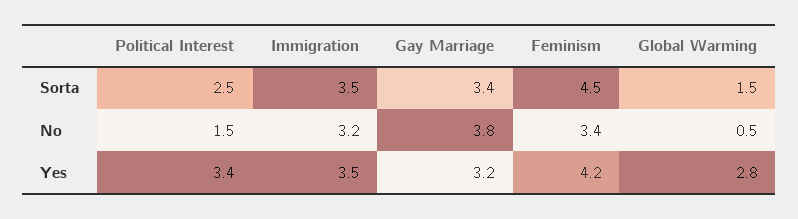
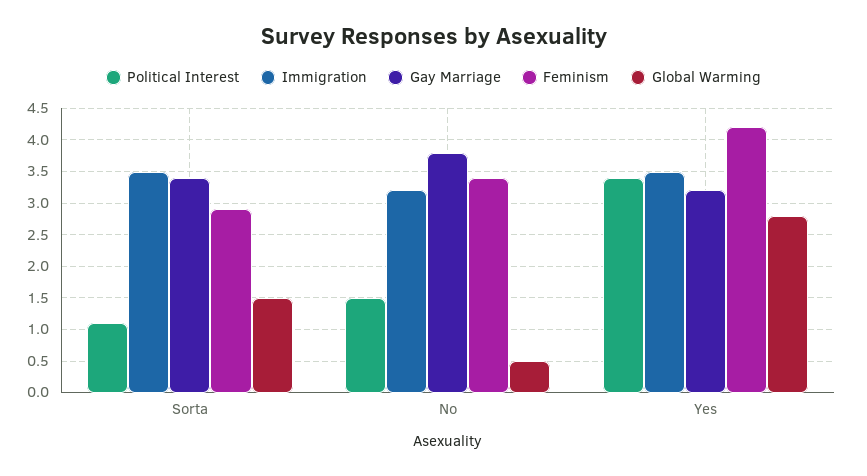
  {
    "Political Interest": {
-     "Sorta": 2.5,
+     "Sorta": 1.1,
      "No": 1.5,
      "Yes": 3.4
    },
    "Immigration": {
      "Sorta": 3.5,
      "No": 3.2,
      "Yes": 3.5
    },
    "Gay Marriage": {
      "Sorta": 3.4,
      "No": 3.8,
      "Yes": 3.2
    },
    "Feminism": {
-     "Sorta": 4.5,
+     "Sorta": 2.9,
      "No": 3.4,
      "Yes": 4.2
    },
    "Global Warming": {
      "Sorta": 1.5,
      "No": 0.5,
      "Yes": 2.8
    }
  }

